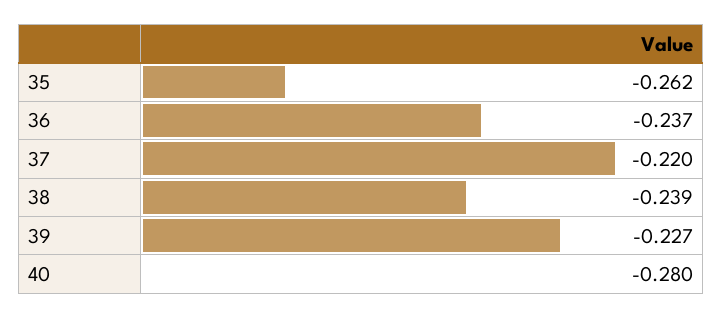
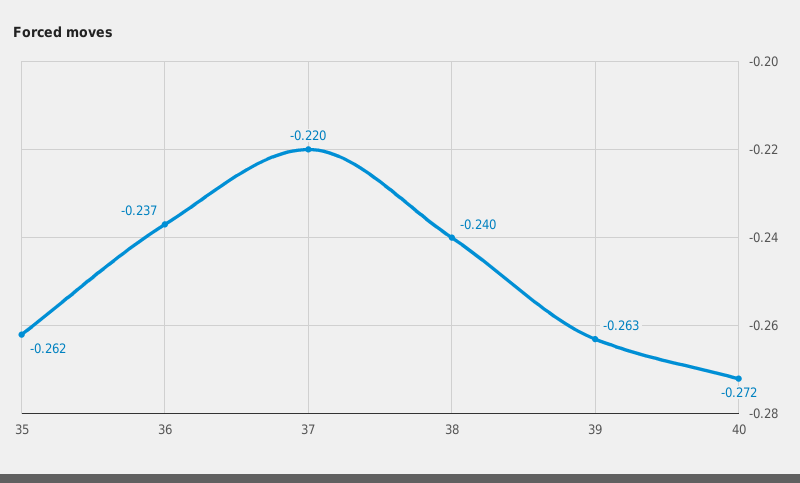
  {
    "35": -0.262,
    "36": -0.237,
    "37": -0.22,
-   "38": -0.239,
+   "38": -0.24,
-   "39": -0.227,
+   "39": -0.263,
-   "40": -0.28
+   "40": -0.272
  }

